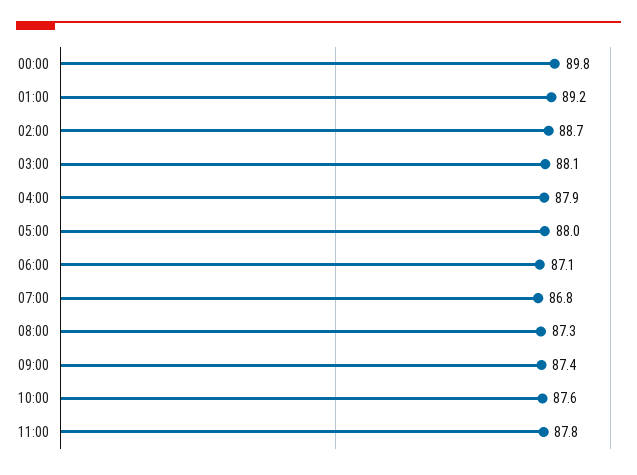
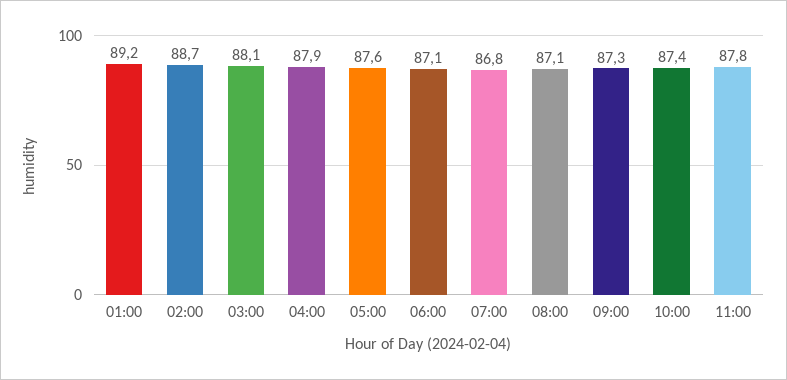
  {
-   "00:00": 89.8,
    "01:00": 89.2,
    "02:00": 88.7,
    "03:00": 88.1,
    "04:00": 87.9,
-   "05:00": 88,
+   "05:00": 87.6,
    "06:00": 87.1,
    "07:00": 86.8,
-   "08:00": 87.3,
+   "08:00": 87.1,
-   "09:00": 87.4,
+   "09:00": 87.3,
-   "10:00": 87.6,
+   "10:00": 87.4,
    "11:00": 87.8
  }

